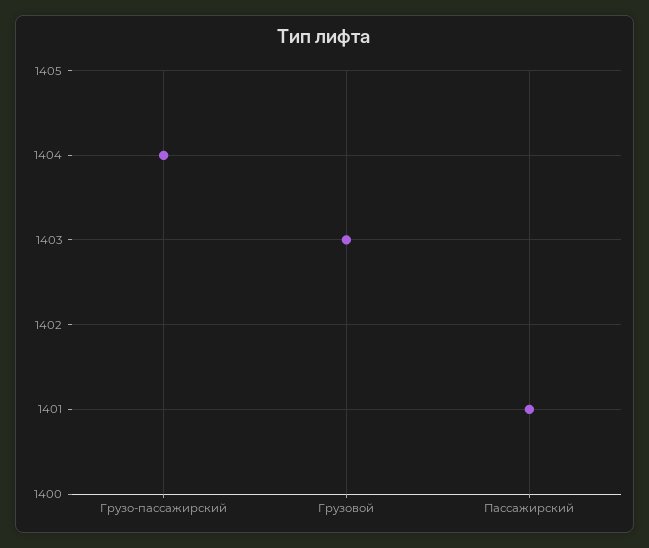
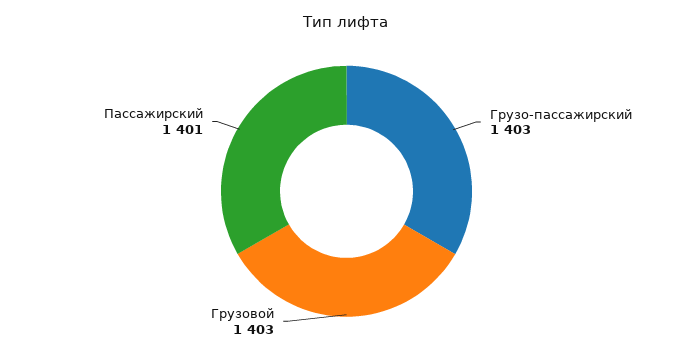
  {
-   "Грузо-пассажирский": 1404,
+   "Грузо-пассажирский": 1403,
    "Грузовой": 1403,
    "Пассажирский": 1401
  }

